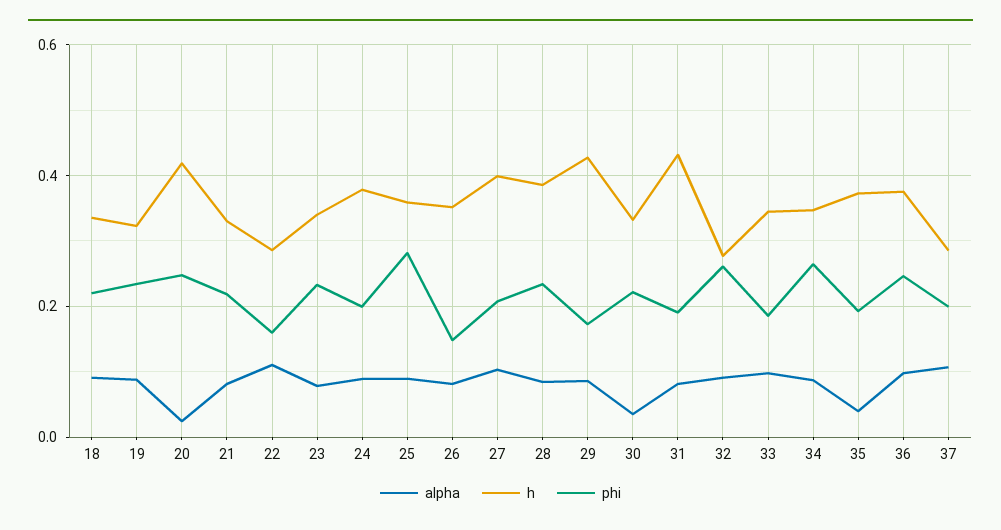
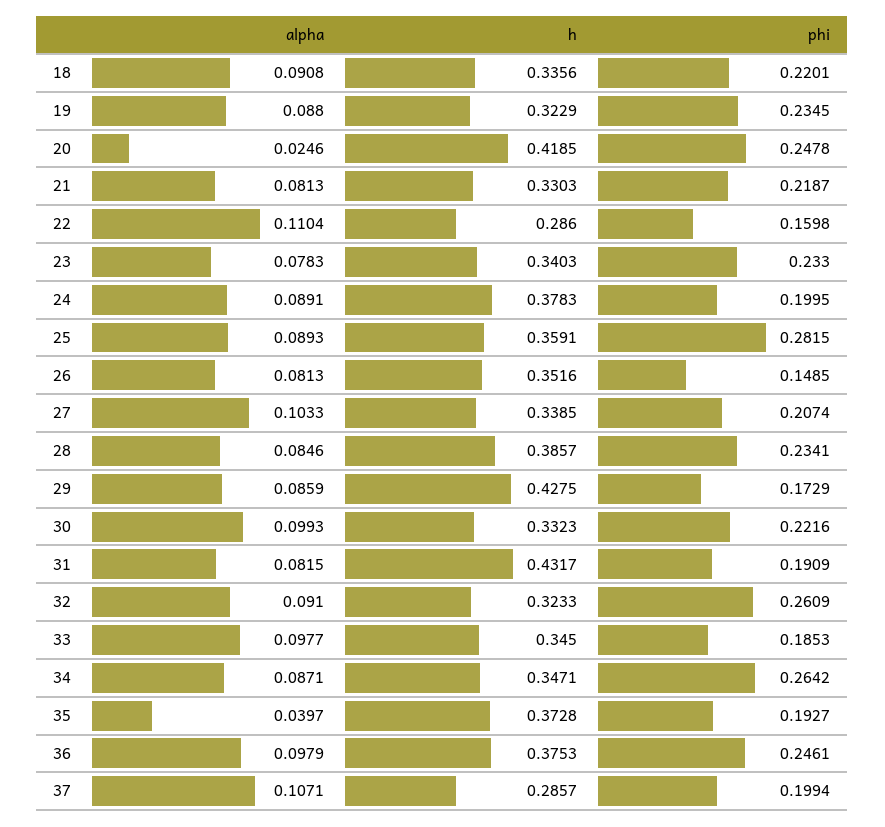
  {
    "alpha": {
      "18": 0.0908,
      "19": 0.088,
      "20": 0.0246,
      "21": 0.0813,
      "22": 0.1104,
      "23": 0.0783,
      "24": 0.0891,
      "25": 0.0893,
      "26": 0.0813,
      "27": 0.1033,
      "28": 0.0846,
      "29": 0.0859,
-     "30": 0.04,
+     "30": 0.0993,
      "31": 0.0815,
      "32": 0.091,
      "33": 0.0977,
      "34": 0.0871,
      "35": 0.0397,
      "36": 0.0979,
      "37": 0.1071
    },
    "h": {
      "18": 0.3356,
      "19": 0.3229,
      "20": 0.4185,
      "21": 0.3303,
      "22": 0.286,
      "23": 0.3403,
      "24": 0.3783,
      "25": 0.3591,
      "26": 0.3516,
-     "27": 0.4,
+     "27": 0.3385,
      "28": 0.3857,
      "29": 0.4275,
      "30": 0.3323,
      "31": 0.4317,
-     "32": 0.28,
+     "32": 0.3233,
      "33": 0.345,
      "34": 0.3471,
      "35": 0.3728,
      "36": 0.3753,
      "37": 0.2857
    },
    "phi": {
      "18": 0.2201,
      "19": 0.2345,
      "20": 0.2478,
      "21": 0.2187,
      "22": 0.1598,
      "23": 0.233,
      "24": 0.1995,
      "25": 0.2815,
      "26": 0.1485,
      "27": 0.2074,
      "28": 0.2341,
      "29": 0.1729,
      "30": 0.2216,
      "31": 0.1909,
      "32": 0.2609,
      "33": 0.1853,
      "34": 0.2642,
      "35": 0.1927,
      "36": 0.2461,
      "37": 0.1994
    }
  }

